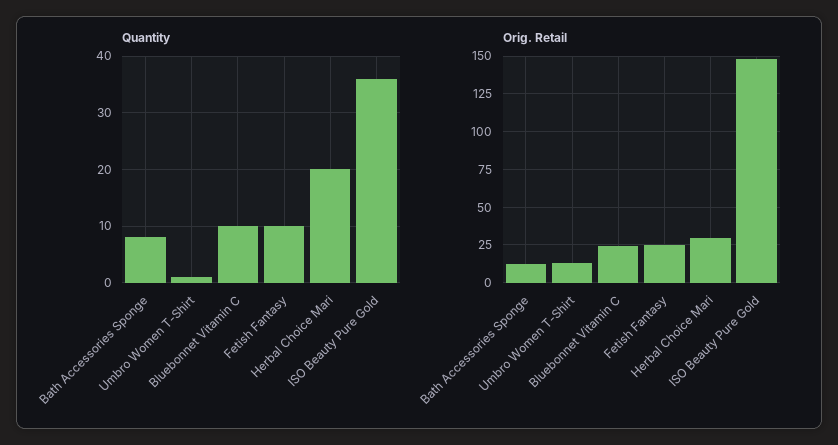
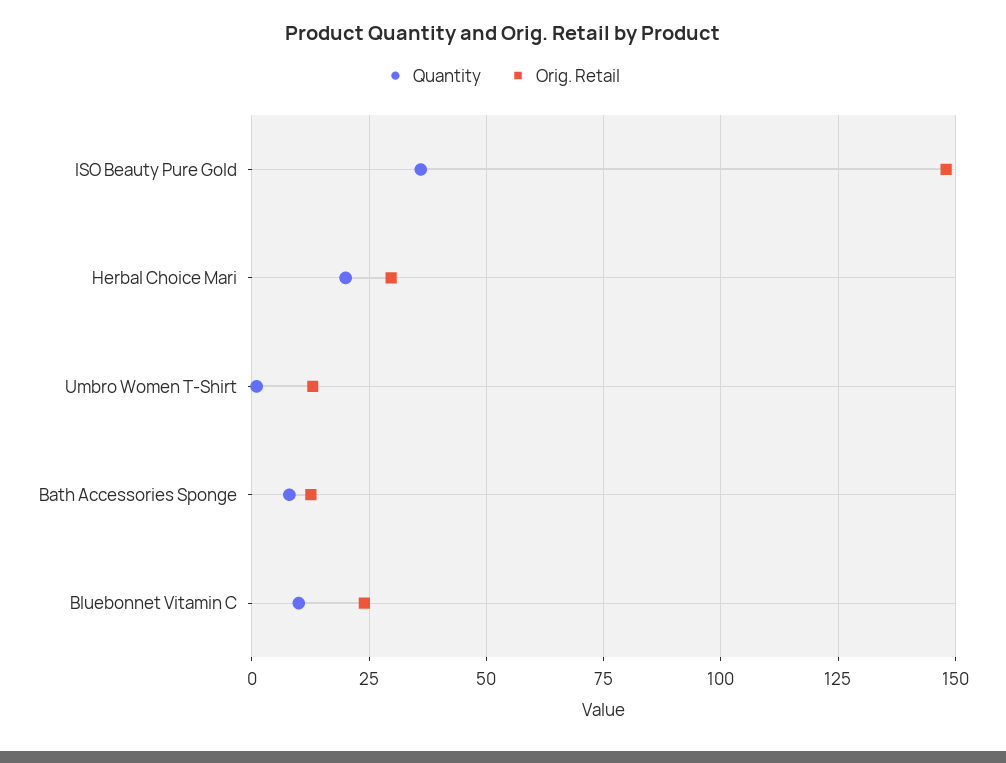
  {
    "Quantity": {
      "Bath Accessories Sponge": 7.5,
      "Umbro Women T-Shirt": 0,
      "Bluebonnet Vitamin C": 10,
-     "Fetish Fantasy": 10,
      "Herbal Choice Mari": 20,
      "ISO Beauty Pure Gold": 35
    },
    "Orig. Retail": {
      "Bath Accessories Sponge": 12.5,
      "Umbro Women T-Shirt": 12.5,
      "Bluebonnet Vitamin C": 25,
-     "Fetish Fantasy": 25,
      "Herbal Choice Mari": 30,
      "ISO Beauty Pure Gold": 147.5
    }
  }

